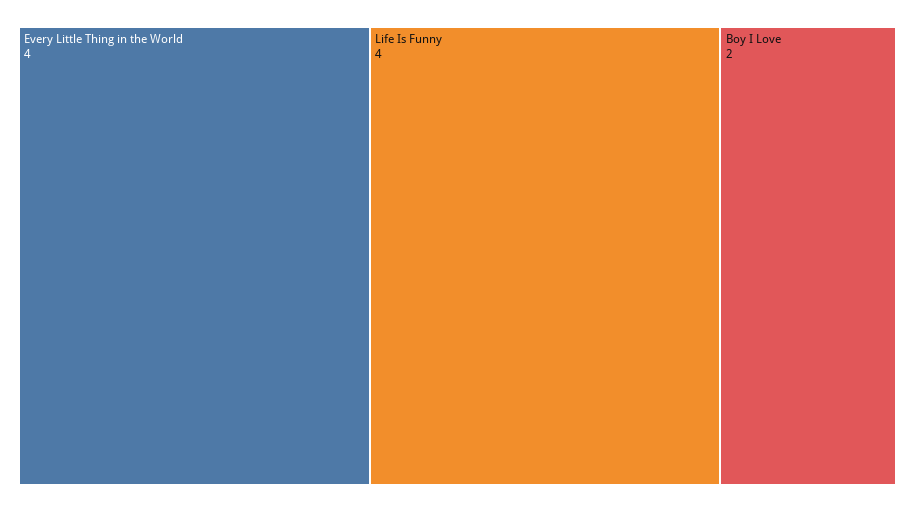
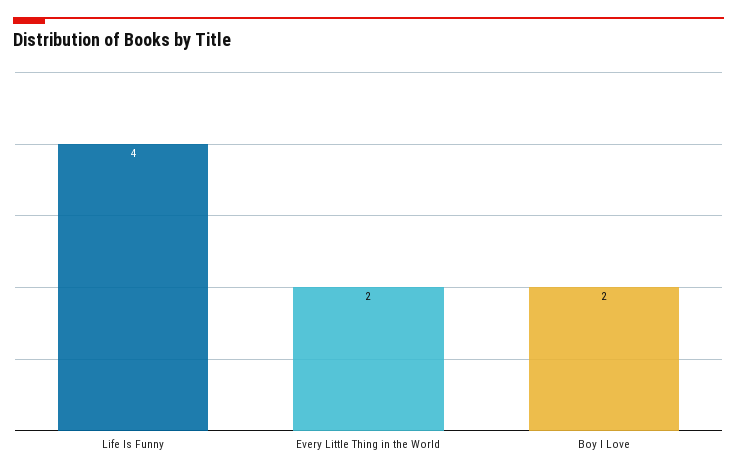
  {
-   "Every Little Thing in the World": 4,
+   "Every Little Thing in the World": 2,
    "Life Is Funny": 4,
    "Boy I Love": 2
  }

